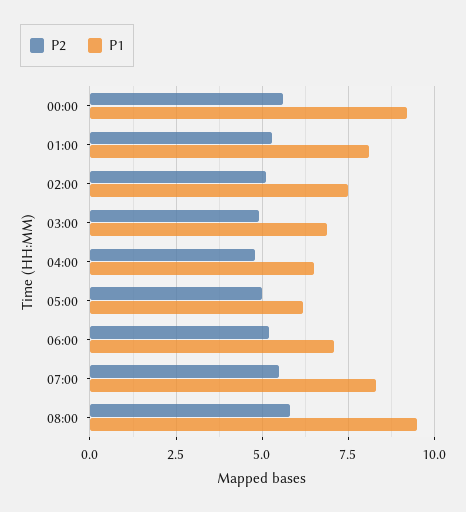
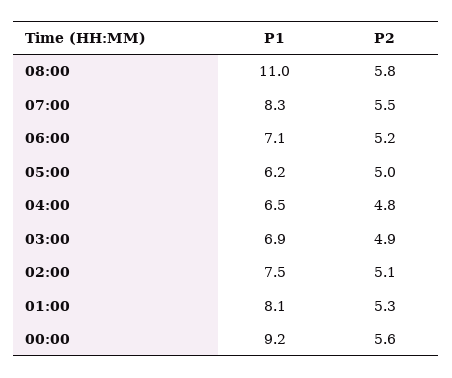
  {
    "P2": {
      "00:00": 5.6,
      "01:00": 5.3,
      "02:00": 5.1,
      "03:00": 4.9,
      "04:00": 4.8,
      "05:00": 5,
      "06:00": 5.2,
      "07:00": 5.5,
      "08:00": 5.8
    },
    "P1": {
      "00:00": 9.2,
      "01:00": 8.1,
      "02:00": 7.5,
      "03:00": 6.9,
      "04:00": 6.5,
      "05:00": 6.2,
      "06:00": 7.1,
      "07:00": 8.3,
-     "08:00": 9.5
+     "08:00": 11
    }
  }

